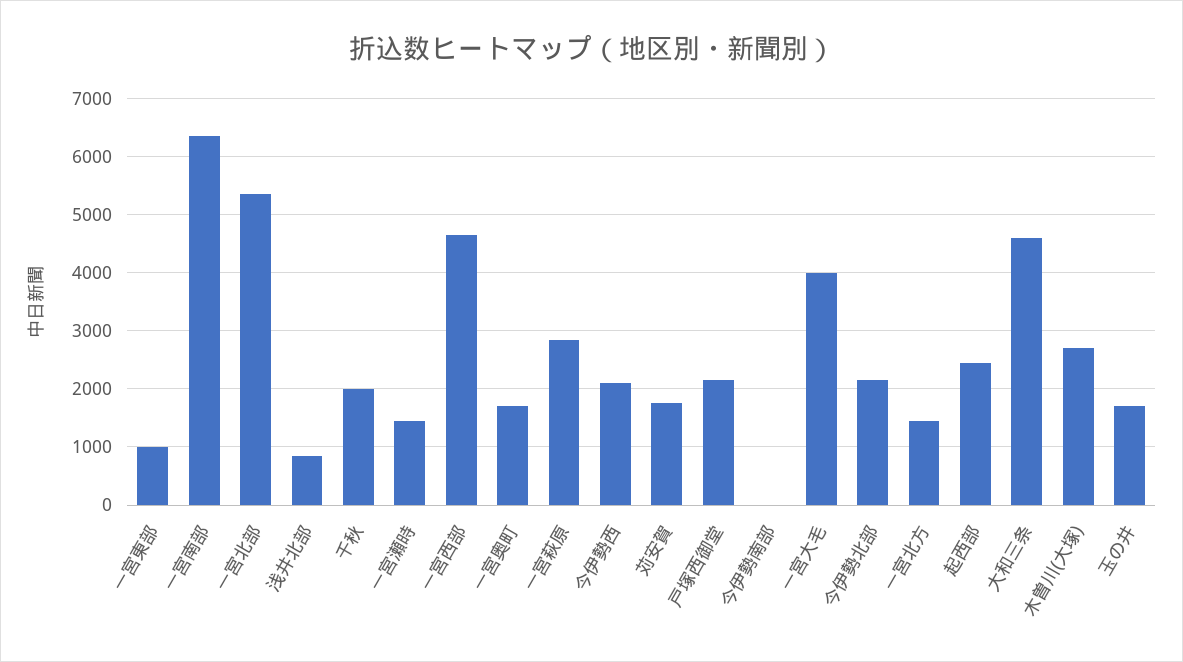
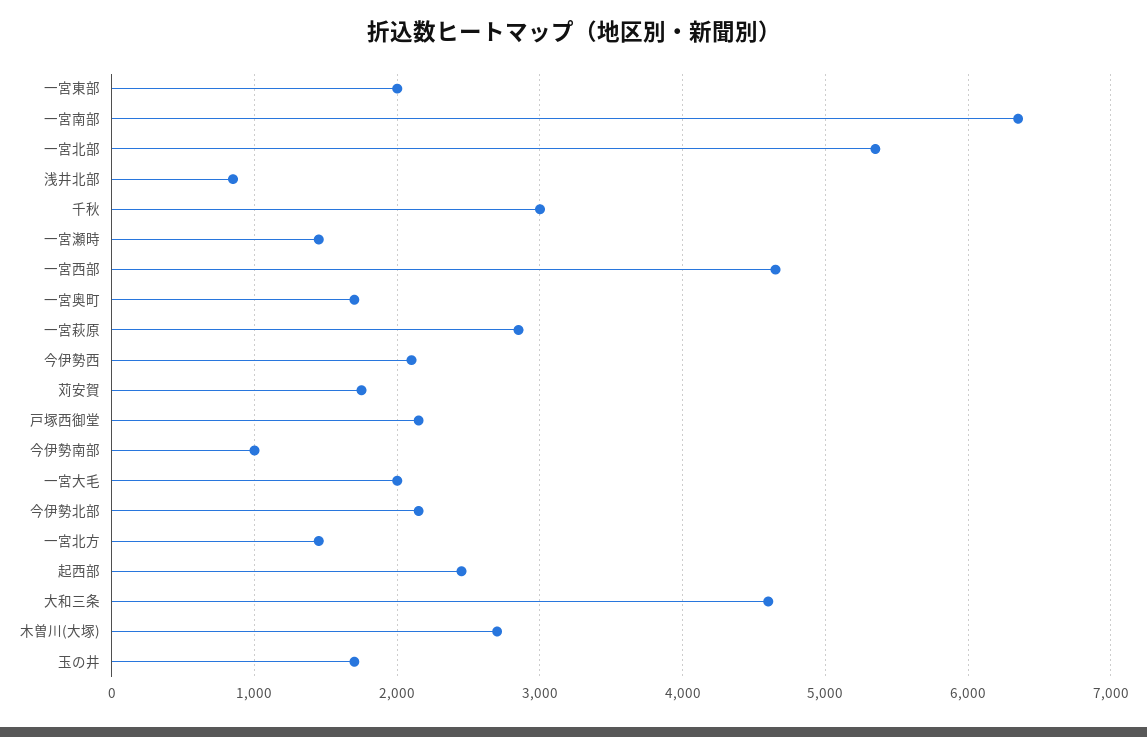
  {
-   "一宮東部": 1000,
+   "一宮東部": 2000,
    "一宮南部": 6400,
    "一宮北部": 5400,
    "浅井北部": 900,
-   "千秋": 2000,
+   "千秋": 3000,
    "一宮瀬時": 1500,
    "一宮西部": 4700,
    "一宮奥町": 1700,
    "一宮萩原": 2900,
    "今伊勢西": 2100,
    "苅安賀": 1800,
    "戸塚西御堂": 2200,
-   "今伊勢南部": 0,
+   "今伊勢南部": 1000,
-   "一宮大毛": 4000,
+   "一宮大毛": 2000,
    "今伊勢北部": 2200,
    "一宮北方": 1500,
    "起西部": 2500,
    "大和三条": 4600,
    "木曽川(大塚)": 2700,
    "玉の井": 1700
  }

